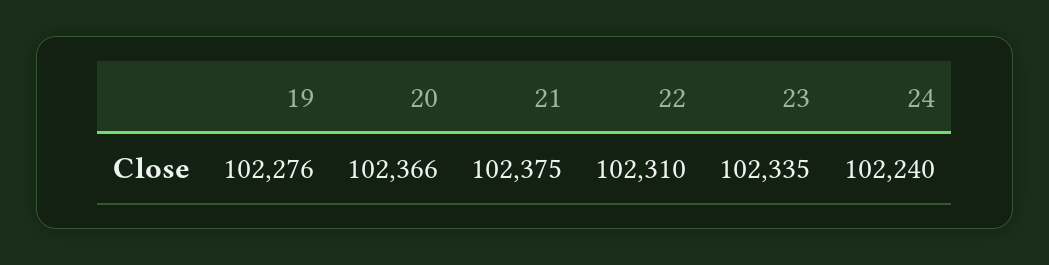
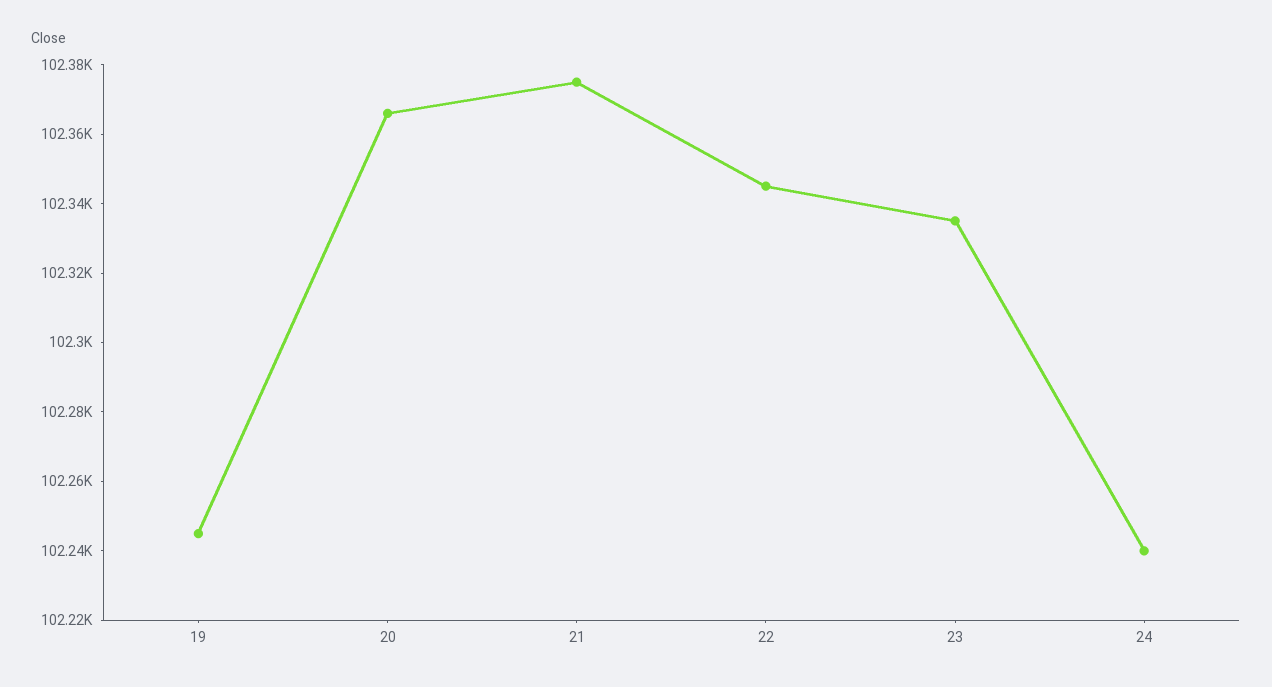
  {
-   "19": 102276,
+   "19": 102245,
    "20": 102366,
    "21": 102375,
-   "22": 102310,
+   "22": 102345,
    "23": 102335,
    "24": 102240
  }

